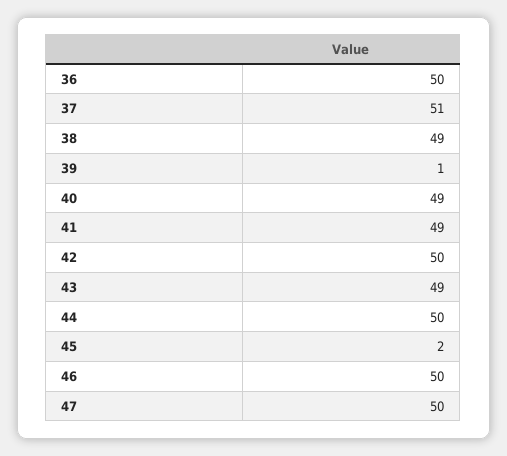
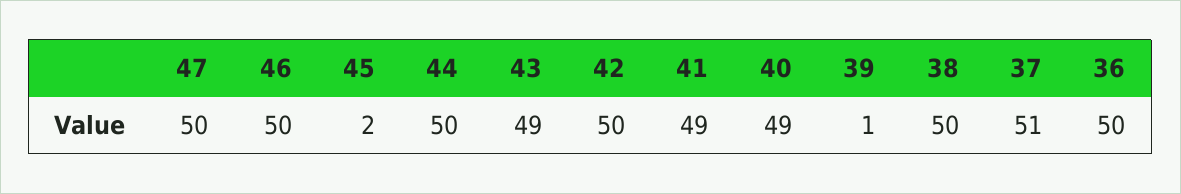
  {
    "36": 50,
    "37": 51,
-   "38": 49,
+   "38": 50,
    "39": 1,
    "40": 49,
    "41": 49,
    "42": 50,
    "43": 49,
    "44": 50,
    "45": 2,
    "46": 50,
    "47": 50
  }

